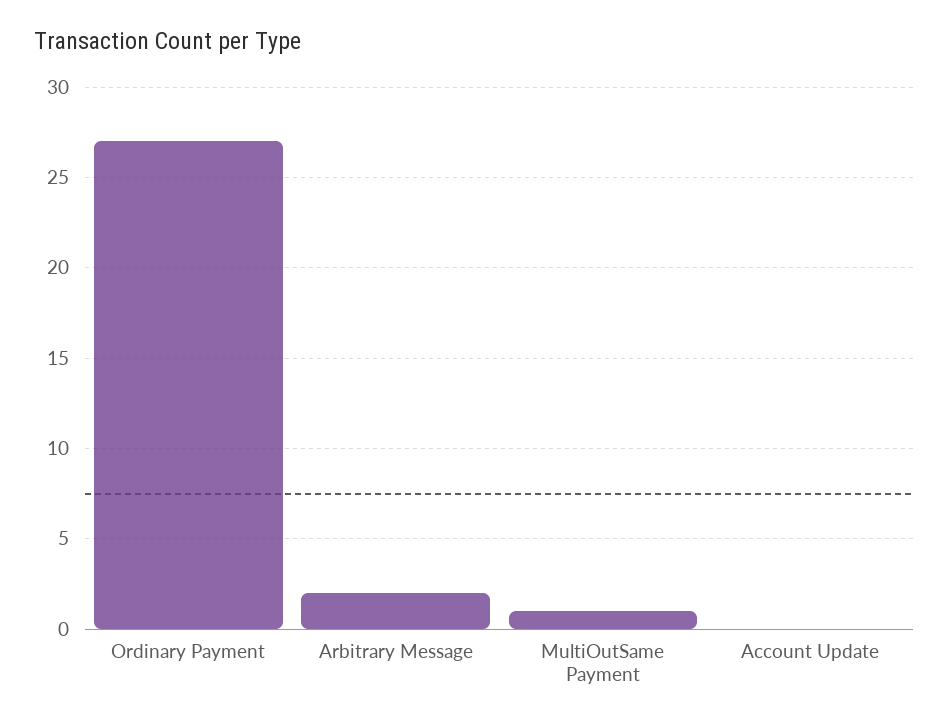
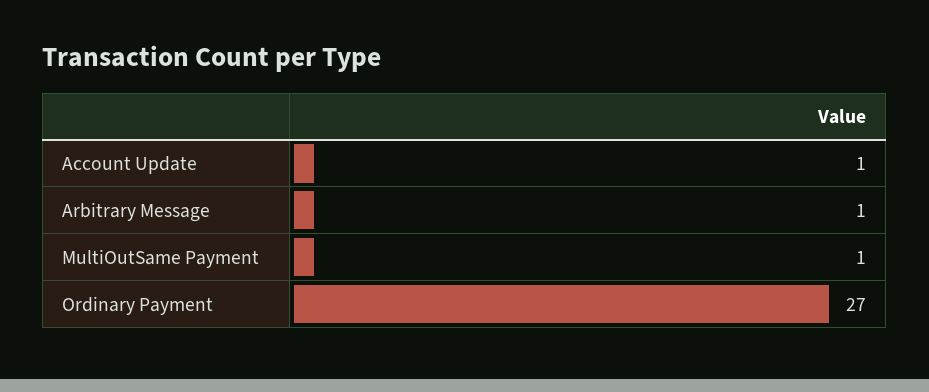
  {
    "Ordinary Payment": 27,
-   "Arbitrary Message": 2,
+   "Arbitrary Message": 1,
    "MultiOutSame Payment": 1,
-   "Account Update": 0
+   "Account Update": 1
  }

